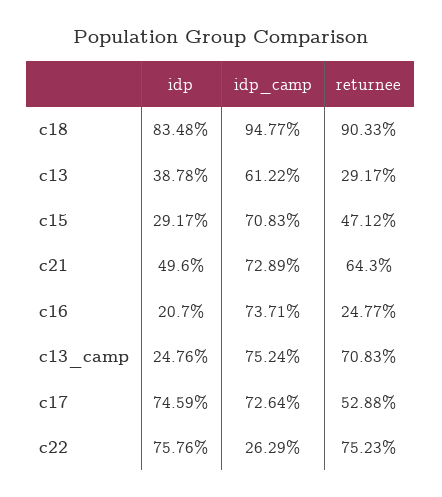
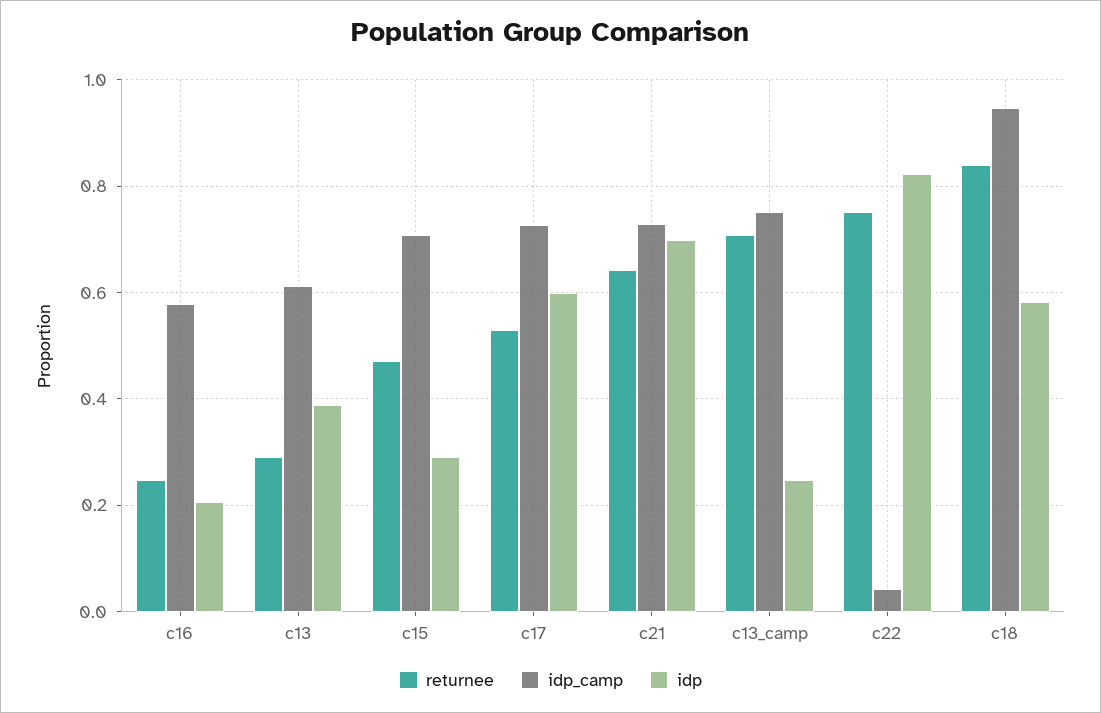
  {
    "idp": {
-     "c18": 0.8348,
+     "c18": 0.58,
      "c13": 0.3878,
      "c15": 0.2917,
-     "c21": 0.496,
+     "c21": 0.7,
      "c16": 0.207,
      "c13_camp": 0.2476,
-     "c17": 0.7459,
+     "c17": 0.6,
-     "c22": 0.7576
+     "c22": 0.82
    },
    "idp_camp": {
      "c18": 0.9477,
      "c13": 0.6122,
      "c15": 0.7083,
      "c21": 0.7289,
-     "c16": 0.7371,
+     "c16": 0.58,
      "c13_camp": 0.7524,
      "c17": 0.7264,
-     "c22": 0.2629
+     "c22": 0.04
    },
    "returnee": {
-     "c18": 0.9033,
+     "c18": 0.84,
      "c13": 0.2917,
      "c15": 0.4712,
      "c21": 0.643,
      "c16": 0.2477,
      "c13_camp": 0.7083,
      "c17": 0.5288,
      "c22": 0.7523
    }
  }

